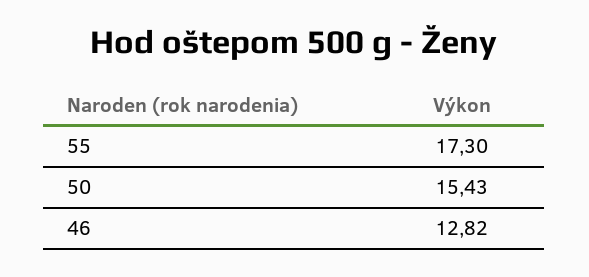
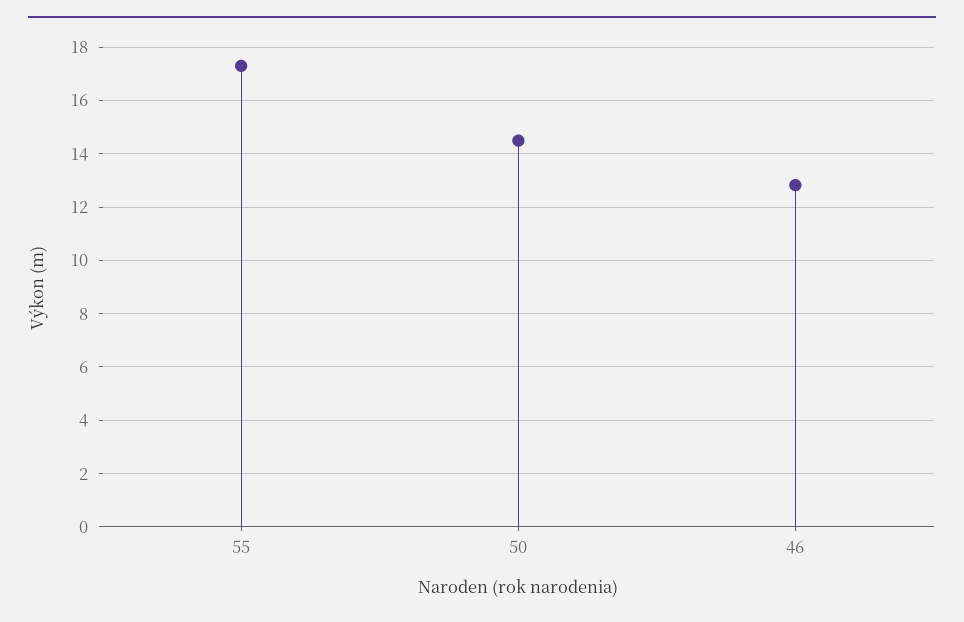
  {
    "55": 17.3,
-   "50": 15.43,
+   "50": 14.5,
    "46": 12.82
  }

